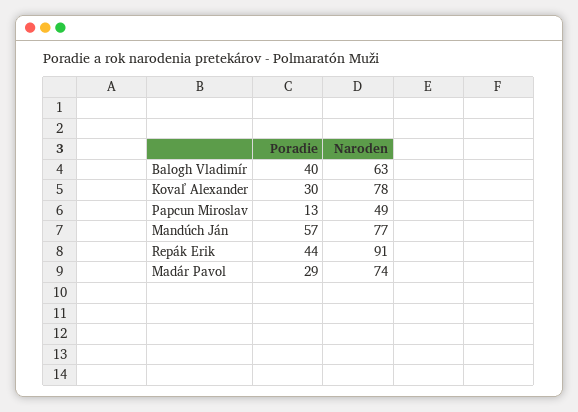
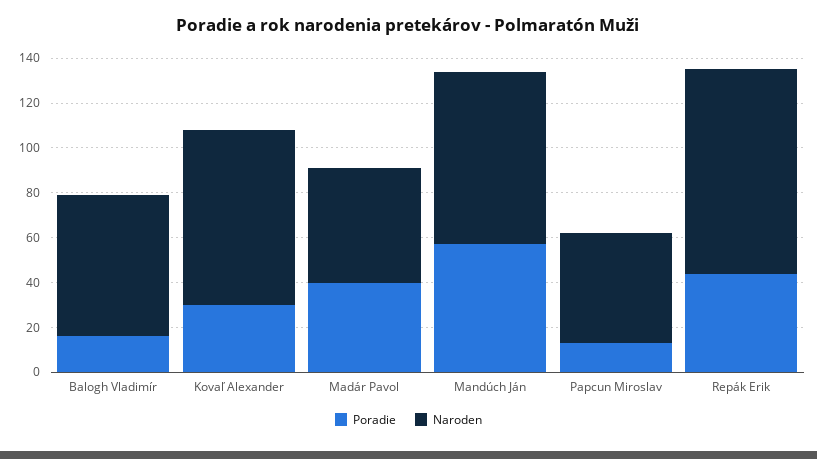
  {
    "Poradie": {
-     "Balogh Vladimír": 40,
+     "Balogh Vladimír": 15,
      "Kovaľ Alexander": 30,
      "Papcun Miroslav": 13,
      "Mandúch Ján": 57,
      "Repák Erik": 44,
-     "Madár Pavol": 29
+     "Madár Pavol": 40
    },
    "Naroden": {
      "Balogh Vladimír": 63,
      "Kovaľ Alexander": 78,
      "Papcun Miroslav": 49,
      "Mandúch Ján": 77,
      "Repák Erik": 91,
-     "Madár Pavol": 74
+     "Madár Pavol": 50
    }
  }

